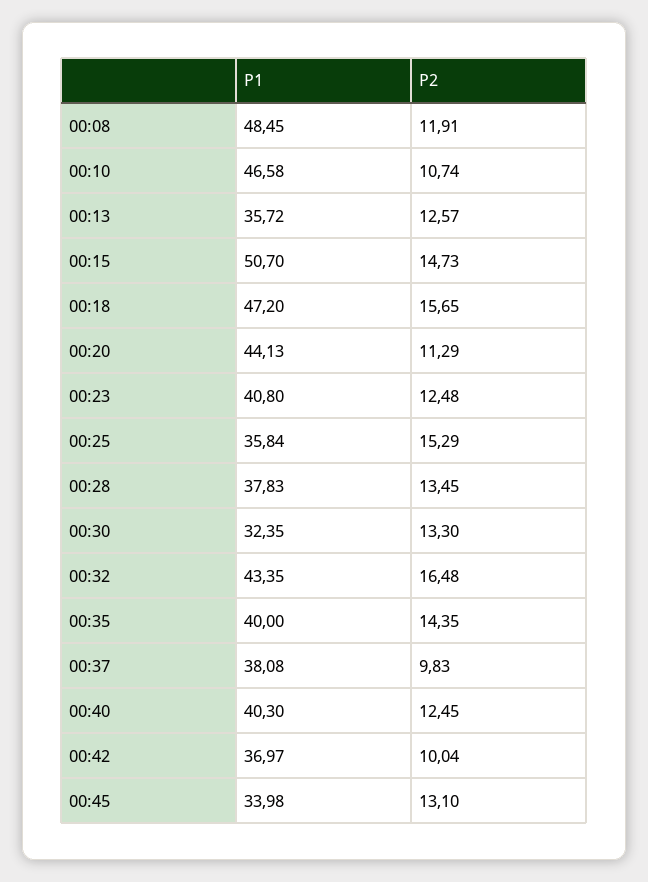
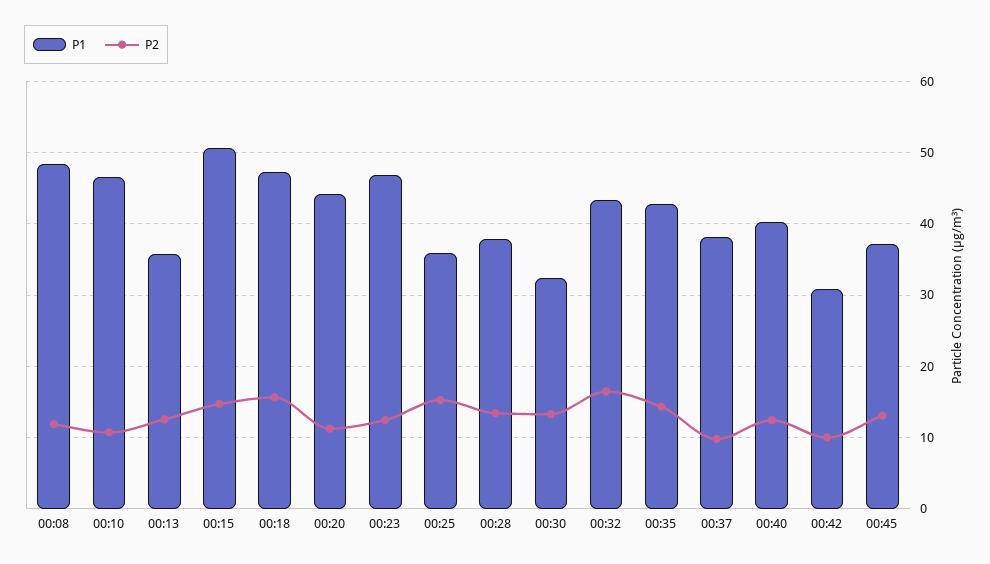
  {
    "P1": {
      "00:08": 48.45,
      "00:10": 46.58,
      "00:13": 35.72,
      "00:15": 50.7,
      "00:18": 47.2,
      "00:20": 44.13,
-     "00:23": 40.8,
+     "00:23": 47,
      "00:25": 35.84,
      "00:28": 37.83,
      "00:30": 32.35,
      "00:32": 43.35,
-     "00:35": 40,
+     "00:35": 43,
      "00:37": 38.08,
      "00:40": 40.3,
-     "00:42": 36.97,
+     "00:42": 31,
-     "00:45": 33.98
+     "00:45": 37
    },
    "P2": {
      "00:08": 11.91,
      "00:10": 10.74,
      "00:13": 12.57,
      "00:15": 14.73,
      "00:18": 15.65,
      "00:20": 11.29,
      "00:23": 12.48,
      "00:25": 15.29,
      "00:28": 13.45,
      "00:30": 13.3,
      "00:32": 16.48,
      "00:35": 14.35,
      "00:37": 9.83,
      "00:40": 12.45,
      "00:42": 10.04,
      "00:45": 13.1
    }
  }

